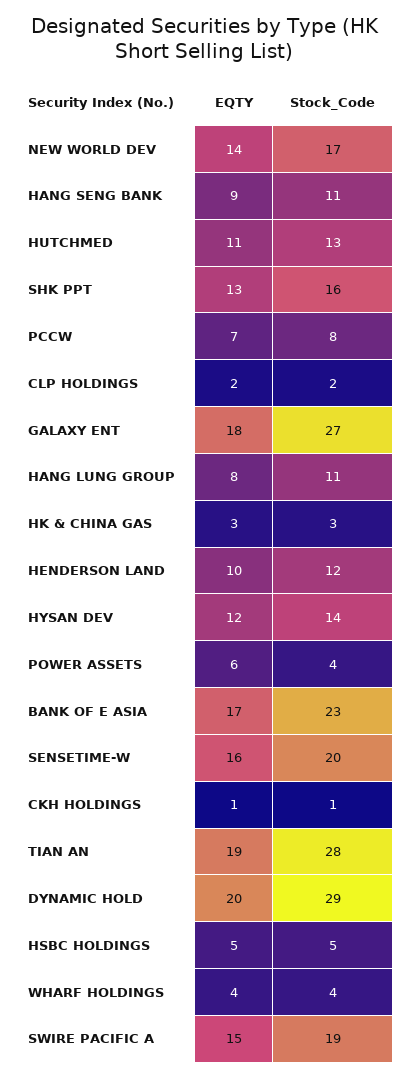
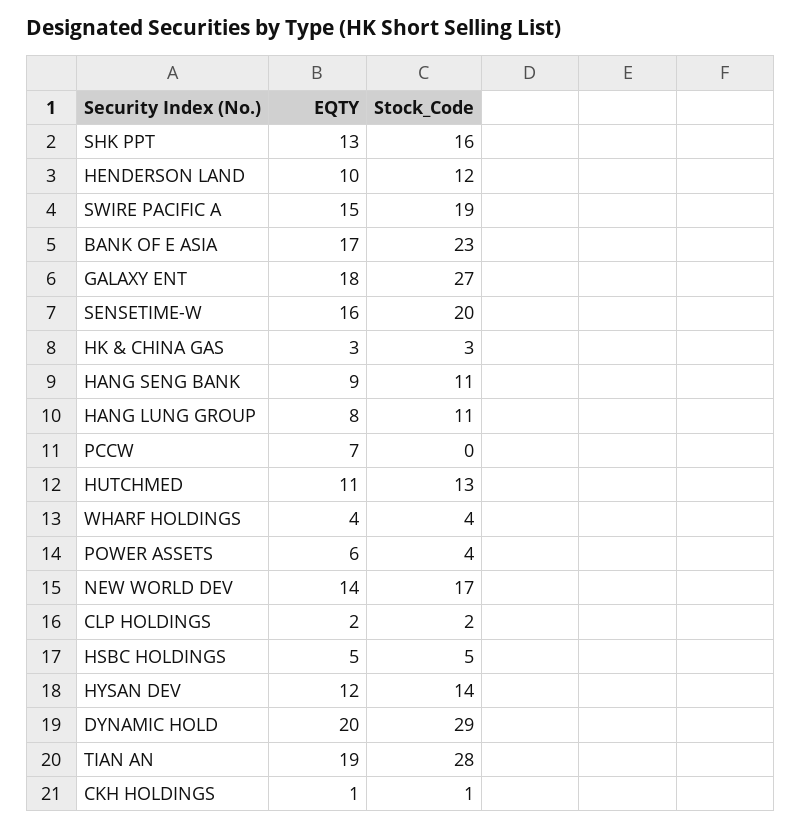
  {
    "EQTY": {
      "NEW WORLD DEV": 14,
      "HANG SENG BANK": 9,
      "HUTCHMED": 11,
      "SHK PPT": 13,
      "PCCW": 7,
      "CLP HOLDINGS": 2,
      "GALAXY ENT": 18,
      "HANG LUNG GROUP": 8,
      "HK & CHINA GAS": 3,
      "HENDERSON LAND": 10,
      "HYSAN DEV": 12,
      "POWER ASSETS": 6,
      "BANK OF E ASIA": 17,
      "SENSETIME-W": 16,
      "CKH HOLDINGS": 1,
      "TIAN AN": 19,
      "DYNAMIC HOLD": 20,
      "HSBC HOLDINGS": 5,
      "WHARF HOLDINGS": 4,
      "SWIRE PACIFIC A": 15
    },
    "Stock_Code": {
      "NEW WORLD DEV": 17,
      "HANG SENG BANK": 11,
      "HUTCHMED": 13,
      "SHK PPT": 16,
-     "PCCW": 8,
+     "PCCW": 0,
      "CLP HOLDINGS": 2,
      "GALAXY ENT": 27,
      "HANG LUNG GROUP": 11,
      "HK & CHINA GAS": 3,
      "HENDERSON LAND": 12,
      "HYSAN DEV": 14,
      "POWER ASSETS": 4,
      "BANK OF E ASIA": 23,
      "SENSETIME-W": 20,
      "CKH HOLDINGS": 1,
      "TIAN AN": 28,
      "DYNAMIC HOLD": 29,
      "HSBC HOLDINGS": 5,
      "WHARF HOLDINGS": 4,
      "SWIRE PACIFIC A": 19
    }
  }

